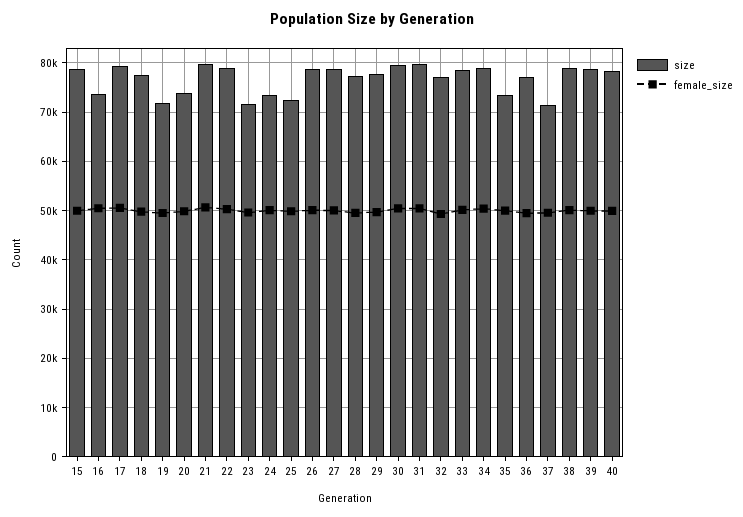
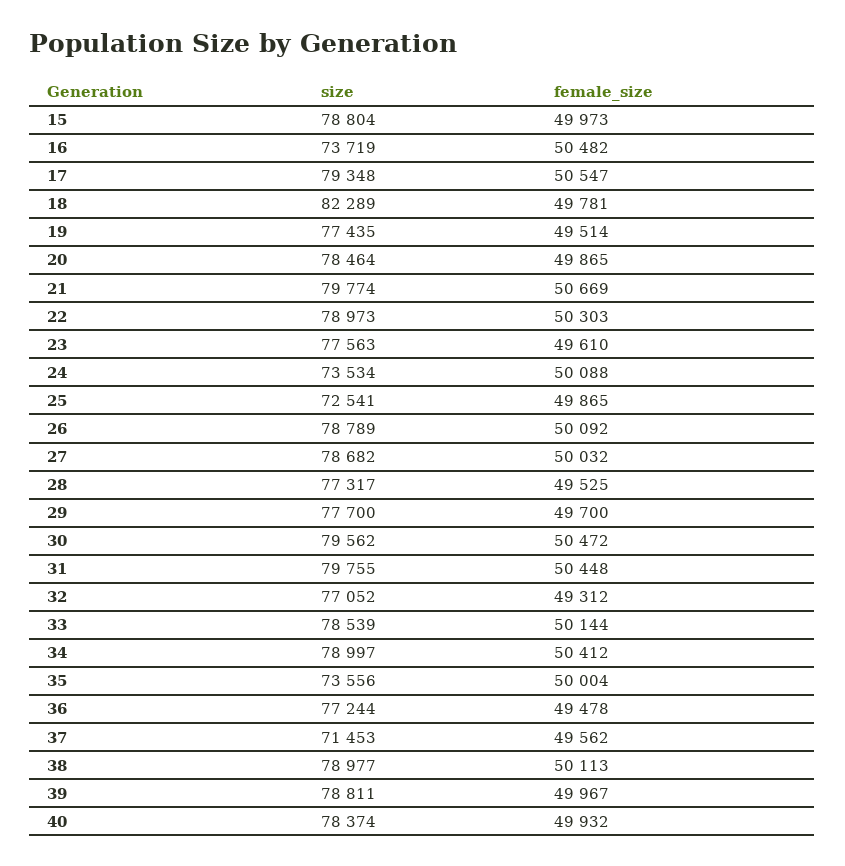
  {
    "size": {
      "15": 78804,
      "16": 73719,
      "17": 79348,
-     "18": 78000,
+     "18": 82289,
-     "19": 72000,
+     "19": 77435,
-     "20": 74000,
+     "20": 78464,
      "21": 79774,
      "22": 78973,
-     "23": 72000,
+     "23": 77563,
      "24": 73534,
      "25": 72541,
      "26": 78789,
      "27": 78682,
      "28": 77317,
      "29": 77700,
      "30": 79562,
      "31": 79755,
      "32": 77052,
      "33": 78539,
      "34": 78997,
      "35": 73556,
      "36": 77244,
      "37": 71453,
      "38": 78977,
      "39": 78811,
      "40": 78374
    },
    "female_size": {
      "15": 49973,
      "16": 50482,
      "17": 50547,
      "18": 49781,
      "19": 49514,
      "20": 49865,
      "21": 50669,
      "22": 50303,
      "23": 49610,
      "24": 50088,
      "25": 49865,
      "26": 50092,
      "27": 50032,
      "28": 49525,
      "29": 49700,
      "30": 50472,
      "31": 50448,
      "32": 49312,
      "33": 50144,
      "34": 50412,
      "35": 50004,
      "36": 49478,
      "37": 49562,
      "38": 50113,
      "39": 49967,
      "40": 49932
    }
  }

